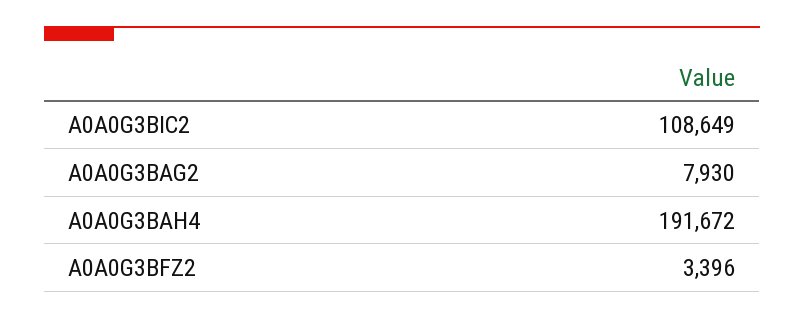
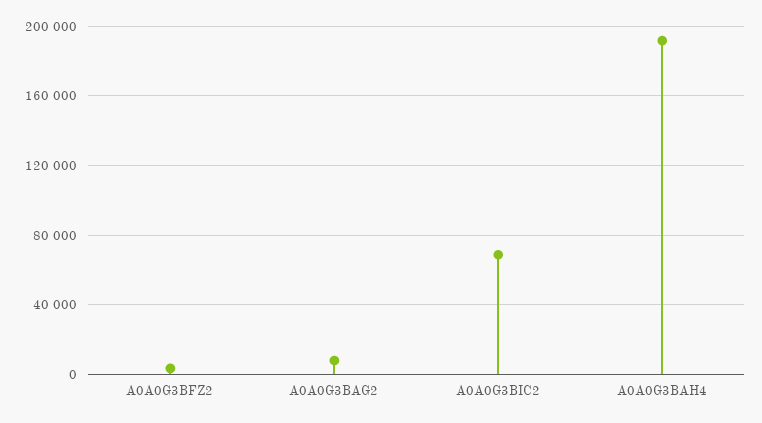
  {
-   "A0A0G3BIC2": 108649,
+   "A0A0G3BIC2": 70000,
    "A0A0G3BAG2": 7930,
    "A0A0G3BAH4": 191672,
    "A0A0G3BFZ2": 3396
  }

